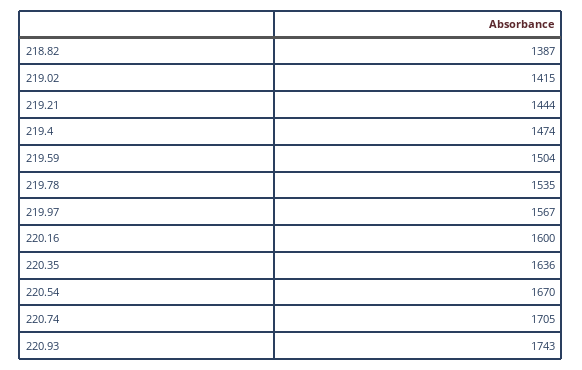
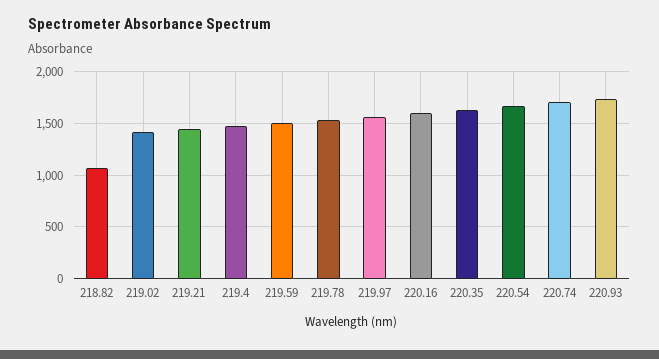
  {
-   "218.82": 1387,
+   "218.82": 1100,
    "219.02": 1415,
    "219.21": 1444,
    "219.4": 1474,
    "219.59": 1504,
    "219.78": 1535,
    "219.97": 1567,
    "220.16": 1600,
    "220.35": 1636,
    "220.54": 1670,
    "220.74": 1705,
    "220.93": 1743
  }

